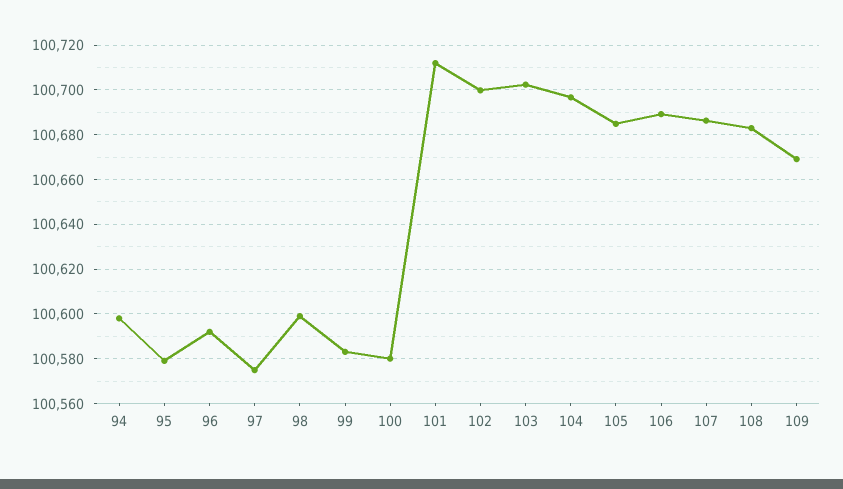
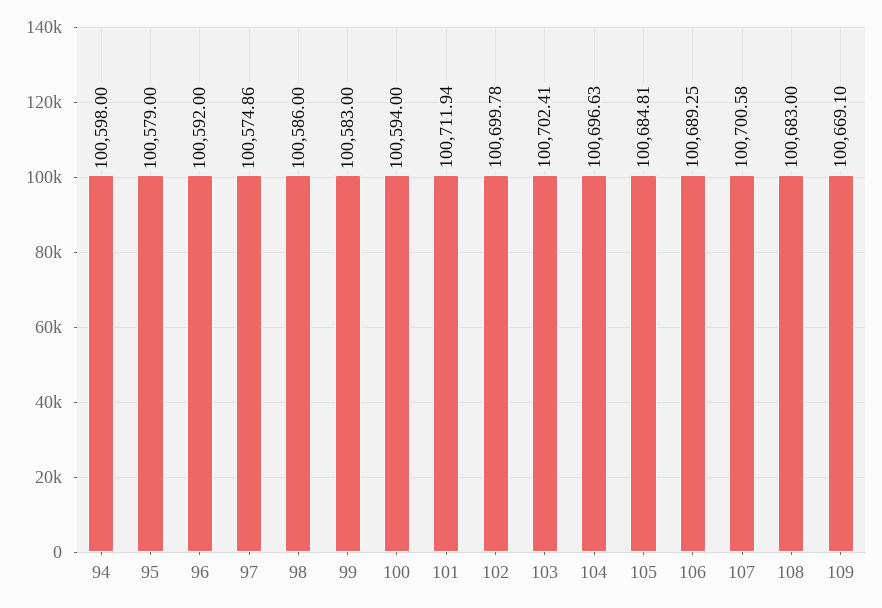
  {
    "94": 100598,
    "95": 100579,
    "96": 100592,
    "97": 100574.86,
-   "98": 100600,
+   "98": 100586,
    "99": 100583,
-   "100": 100580,
+   "100": 100594,
    "101": 100711.94,
    "102": 100699.78,
    "103": 100702.41,
    "104": 100696.63,
    "105": 100684.81,
    "106": 100689.25,
-   "107": 100685,
+   "107": 100700.58,
    "108": 100683,
    "109": 100669.1
  }

